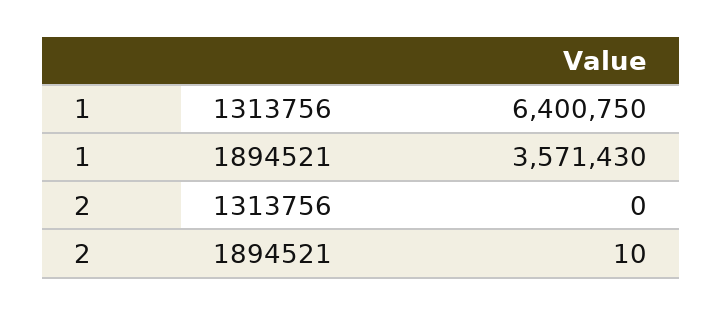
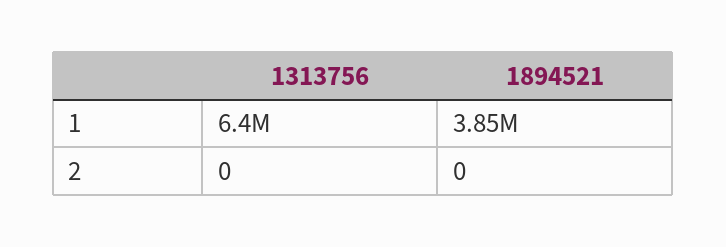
  {
    "1": {
      "1313756": 6400750,
-     "1894521": 3571430
+     "1894521": 3850000
    },
    "2": {
      "1313756": 0,
-     "1894521": 10
+     "1894521": 0
    }
  }

